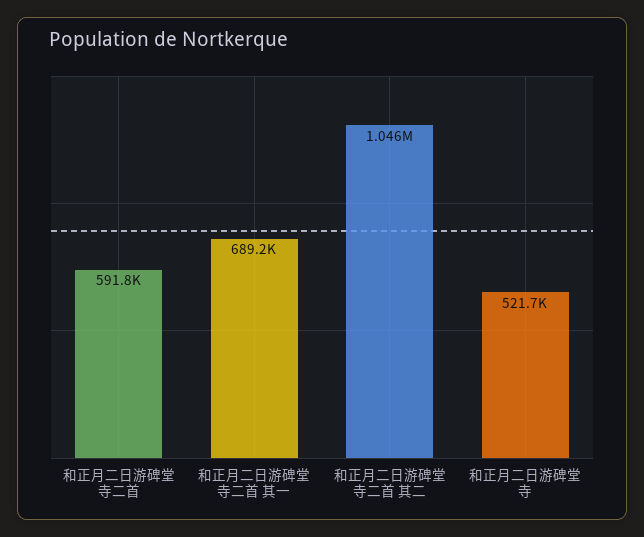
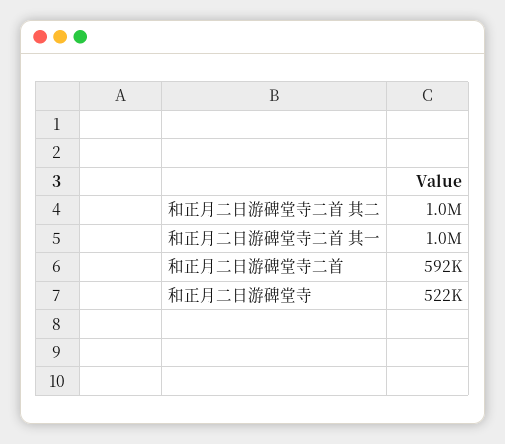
  {
    "和正月二日游碑堂寺二首": 591800,
-   "和正月二日游碑堂寺二首 其一": 689200,
+   "和正月二日游碑堂寺二首 其一": 1000000,
    "和正月二日游碑堂寺二首 其二": 1046000,
    "和正月二日游碑堂寺": 521700
  }

